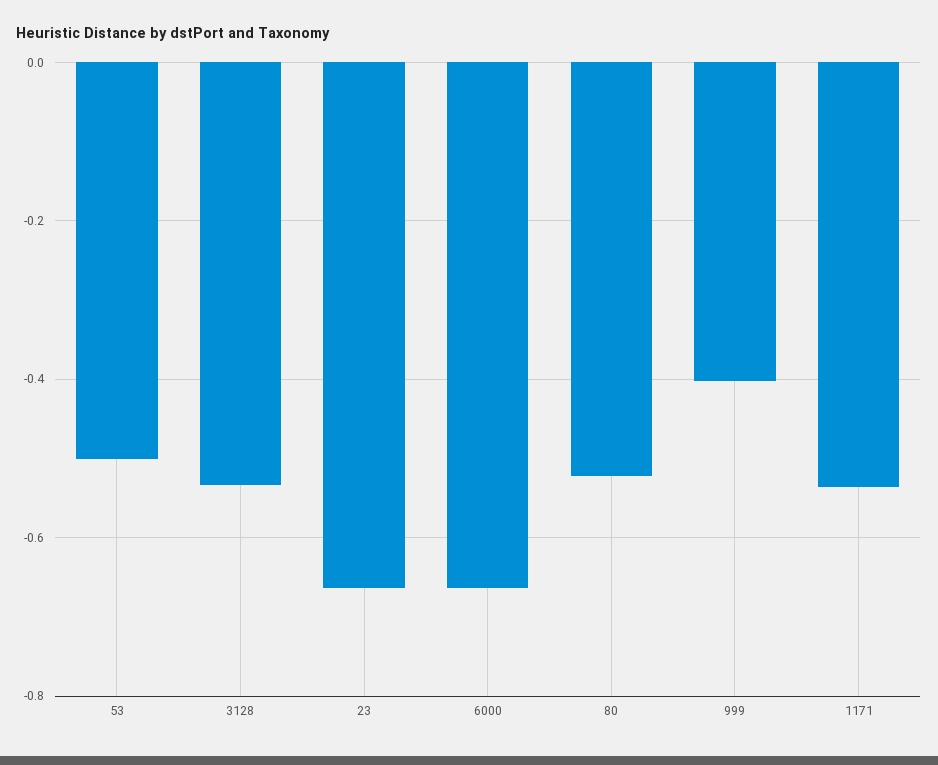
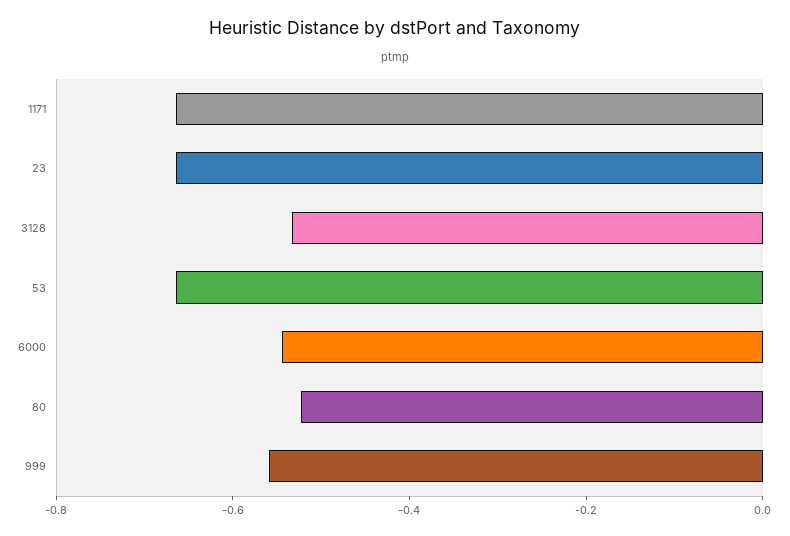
  {
-   "53": -0.5,
+   "53": -0.65,
    "3128": -0.54,
    "23": -0.66,
-   "6000": -0.66,
+   "6000": -0.55,
    "80": -0.52,
-   "999": -0.4,
+   "999": -0.55,
-   "1171": -0.54
+   "1171": -0.65
  }

